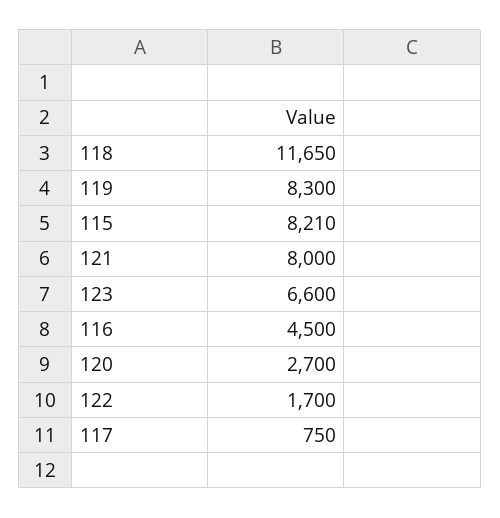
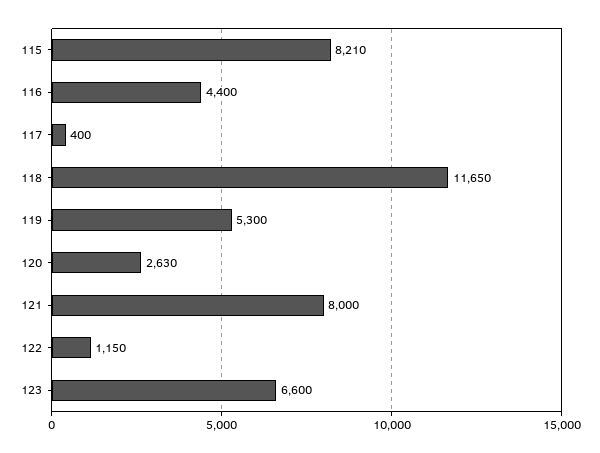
  {
    "118": 11650,
-   "119": 8300,
+   "119": 5300,
    "115": 8210,
    "121": 8000,
    "123": 6600,
-   "116": 4500,
+   "116": 4400,
-   "120": 2700,
+   "120": 2630,
-   "122": 1700,
+   "122": 1150,
-   "117": 750
+   "117": 400
  }

